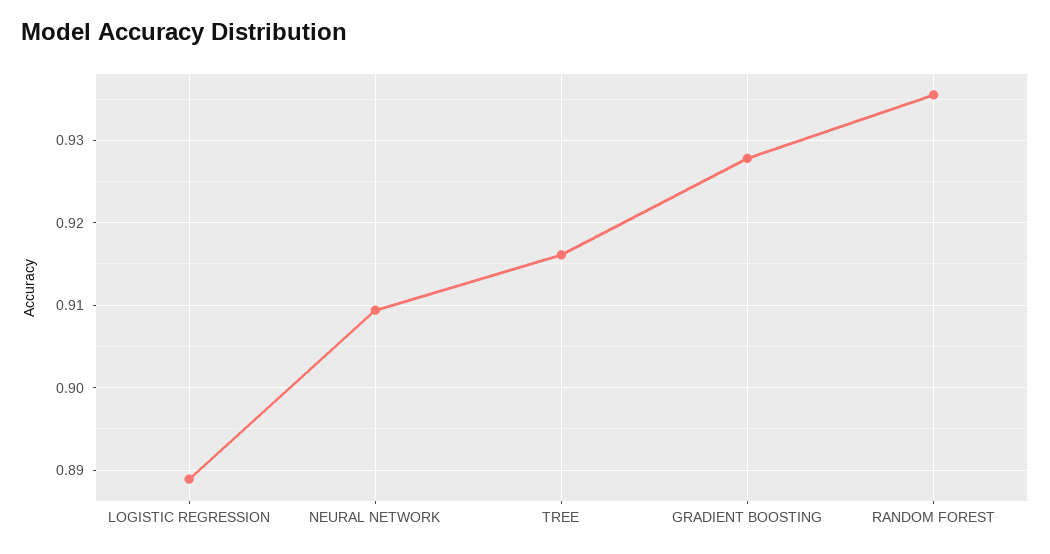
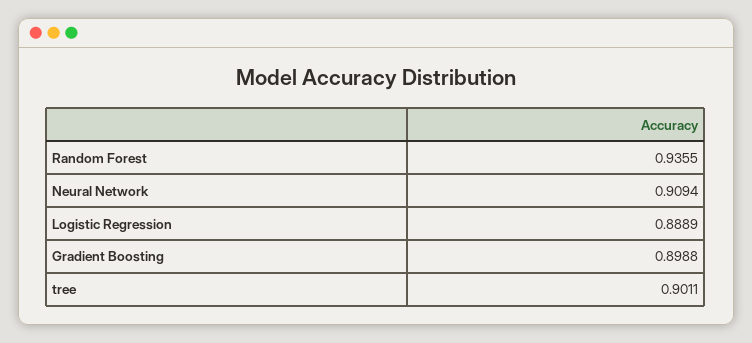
  {
    "LOGISTIC REGRESSION": 0.8889,
    "NEURAL NETWORK": 0.9094,
-   "TREE": 0.916,
+   "TREE": 0.9011,
-   "GRADIENT BOOSTING": 0.928,
+   "GRADIENT BOOSTING": 0.8988,
    "RANDOM FOREST": 0.9355
  }

